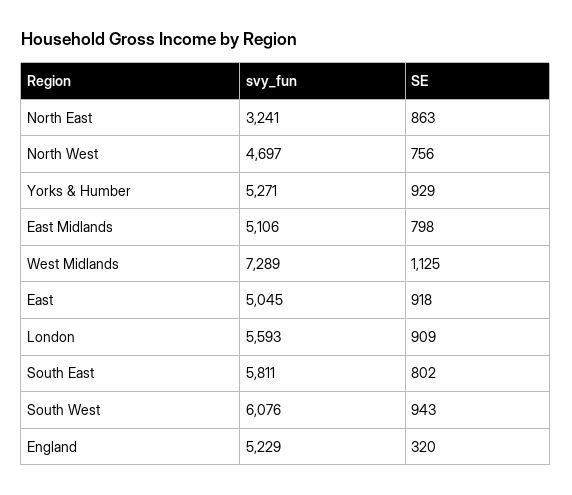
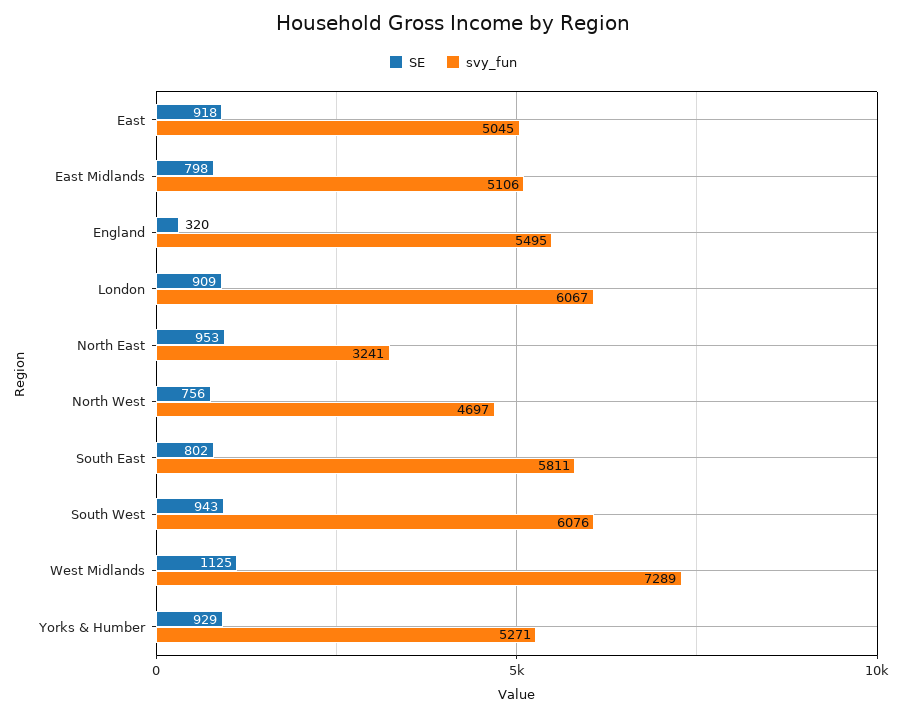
  {
    "svy_fun": {
      "North East": 3241,
      "North West": 4697,
      "Yorks & Humber": 5271,
      "East Midlands": 5106,
      "West Midlands": 7289,
      "East": 5045,
-     "London": 5593,
+     "London": 6067,
      "South East": 5811,
      "South West": 6076,
-     "England": 5229
+     "England": 5495
    },
    "SE": {
-     "North East": 863,
+     "North East": 953,
      "North West": 756,
      "Yorks & Humber": 929,
      "East Midlands": 798,
      "West Midlands": 1125,
      "East": 918,
      "London": 909,
      "South East": 802,
      "South West": 943,
      "England": 320
    }
  }

